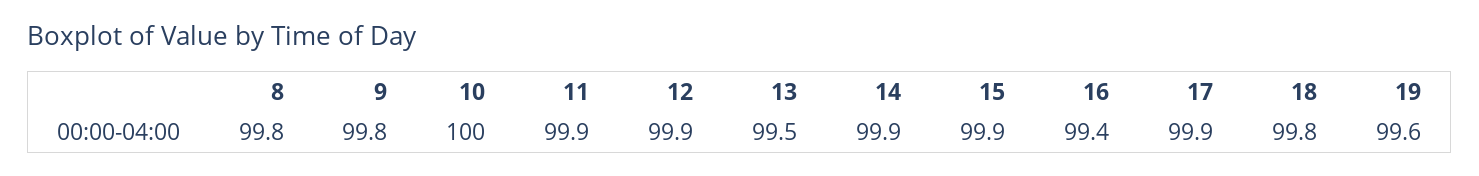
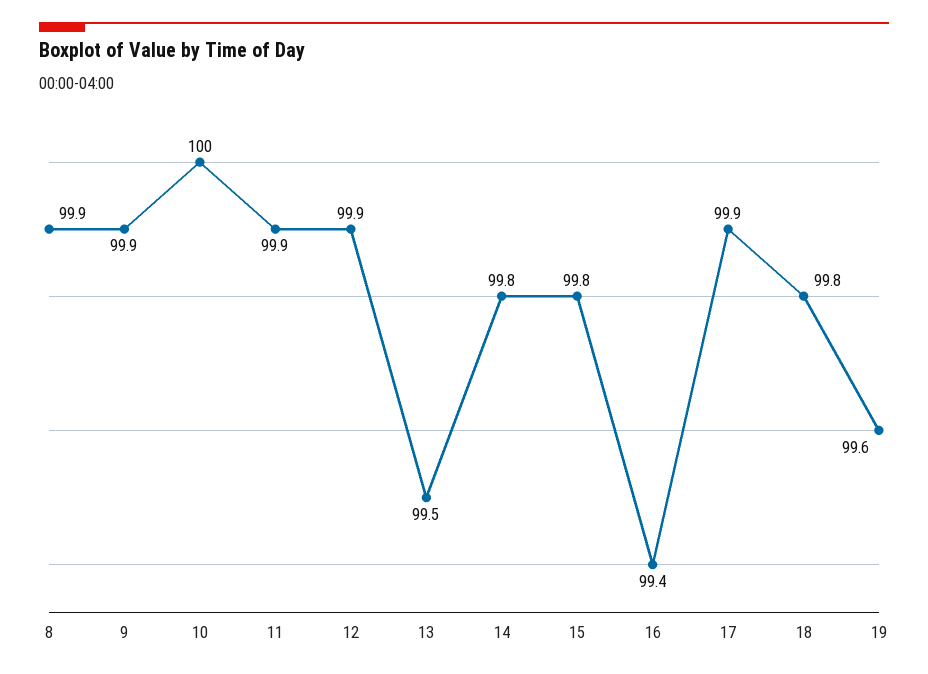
  {
-   "8": 99.8,
+   "8": 99.9,
-   "9": 99.8,
+   "9": 99.9,
    "10": 100,
    "11": 99.9,
    "12": 99.9,
    "13": 99.5,
-   "14": 99.9,
+   "14": 99.8,
-   "15": 99.9,
+   "15": 99.8,
    "16": 99.4,
    "17": 99.9,
    "18": 99.8,
    "19": 99.6
  }

